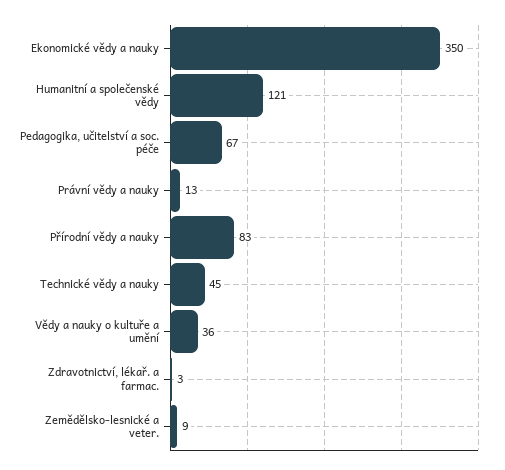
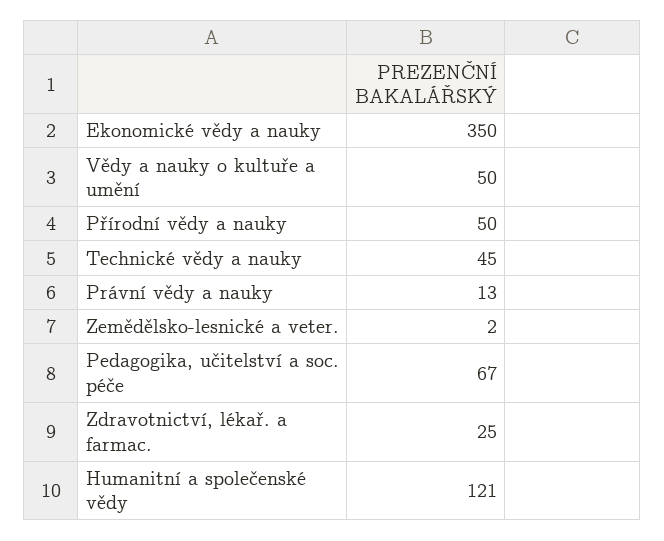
  {
    "Ekonomické vědy a nauky": 350,
    "Humanitní a společenské vědy": 121,
    "Pedagogika, učitelství a soc. péče": 67,
    "Právní vědy a nauky": 13,
-   "Přírodní vědy a nauky": 83,
+   "Přírodní vědy a nauky": 50,
    "Technické vědy a nauky": 45,
-   "Vědy a nauky o kultuře a umění": 36,
+   "Vědy a nauky o kultuře a umění": 50,
-   "Zdravotnictví, lékař. a farmac.": 3,
+   "Zdravotnictví, lékař. a farmac.": 25,
-   "Zemědělsko-lesnické a veter.": 9
+   "Zemědělsko-lesnické a veter.": 2
  }

